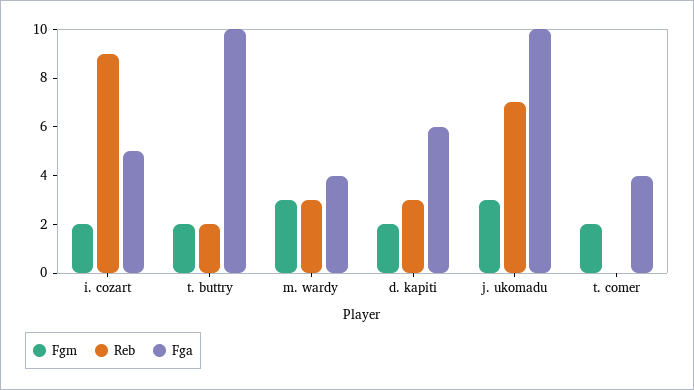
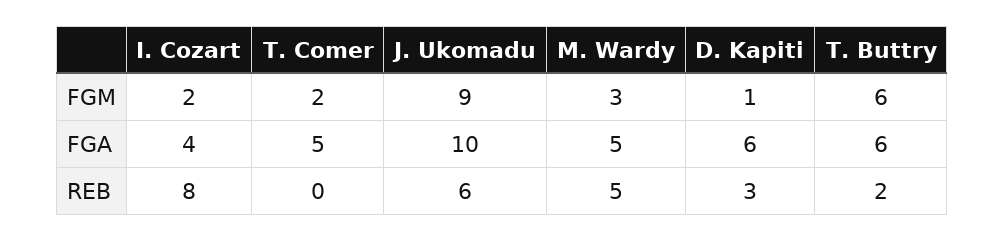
  {
    "Fgm": {
      "i. cozart": 2,
-     "t. buttry": 2,
+     "t. buttry": 6,
      "m. wardy": 3,
-     "d. kapiti": 2,
+     "d. kapiti": 1,
-     "j. ukomadu": 3,
+     "j. ukomadu": 9,
      "t. comer": 2
    },
    "Reb": {
-     "i. cozart": 9,
+     "i. cozart": 8,
      "t. buttry": 2,
-     "m. wardy": 3,
+     "m. wardy": 5,
      "d. kapiti": 3,
-     "j. ukomadu": 7,
+     "j. ukomadu": 6,
      "t. comer": 0
    },
    "Fga": {
-     "i. cozart": 5,
+     "i. cozart": 4,
-     "t. buttry": 10,
+     "t. buttry": 6,
-     "m. wardy": 4,
+     "m. wardy": 5,
      "d. kapiti": 6,
      "j. ukomadu": 10,
-     "t. comer": 4
+     "t. comer": 5
    }
  }

